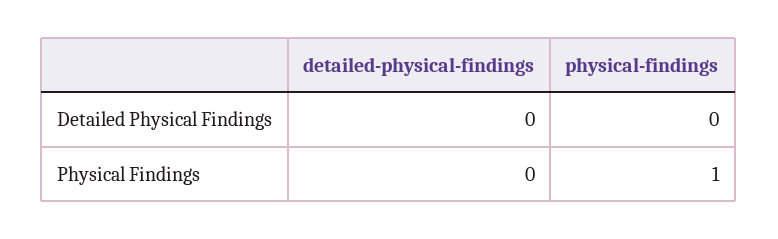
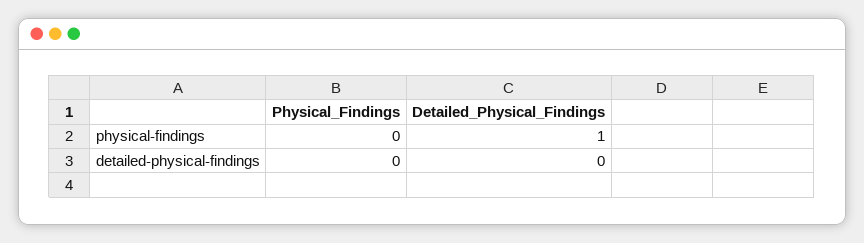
  {
    "detailed-physical-findings": {
      "Detailed Physical Findings": 0,
      "Physical Findings": 0
    },
    "physical-findings": {
-     "Detailed Physical Findings": 0,
+     "Detailed Physical Findings": 1,
-     "Physical Findings": 1
+     "Physical Findings": 0
    }
  }

